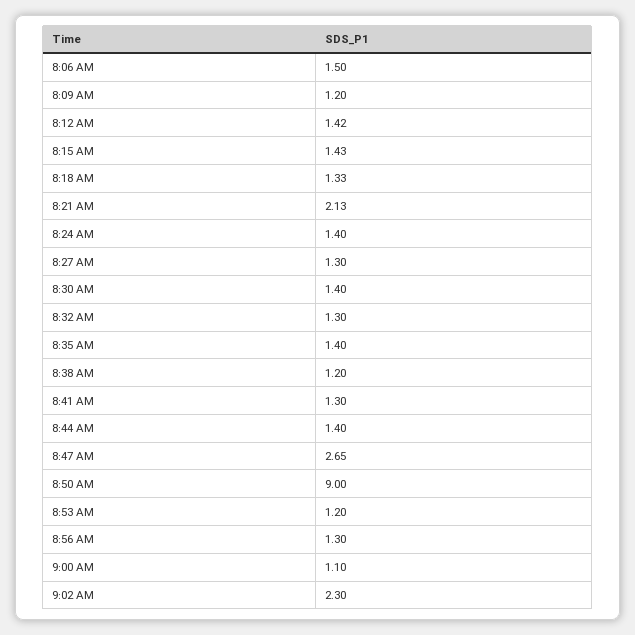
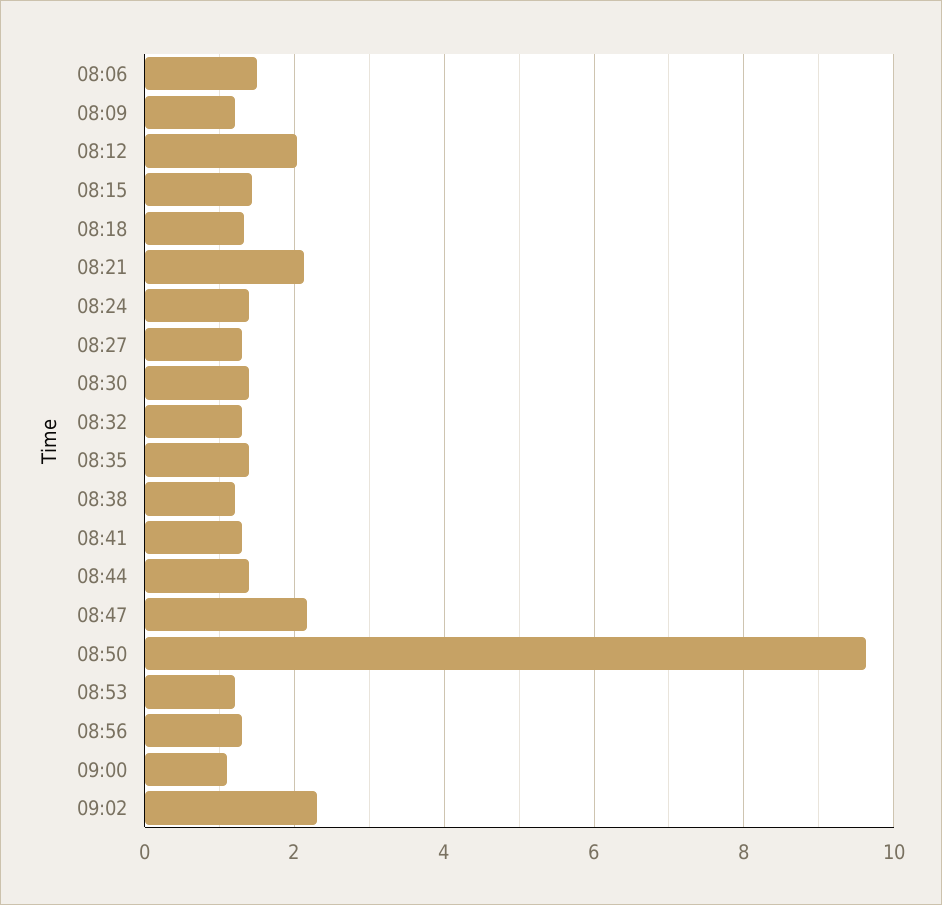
  {
    "8:06 AM": 1.5,
    "8:09 AM": 1.2,
-   "8:12 AM": 1.42,
+   "8:12 AM": 2,
    "8:15 AM": 1.43,
    "8:18 AM": 1.33,
    "8:21 AM": 2.13,
    "8:24 AM": 1.4,
    "8:27 AM": 1.3,
    "8:30 AM": 1.4,
    "8:32 AM": 1.3,
    "8:35 AM": 1.4,
    "8:38 AM": 1.2,
    "8:41 AM": 1.3,
    "8:44 AM": 1.4,
-   "8:47 AM": 2.65,
+   "8:47 AM": 2.2,
-   "8:50 AM": 9,
+   "8:50 AM": 9.6,
    "8:53 AM": 1.2,
    "8:56 AM": 1.3,
    "9:00 AM": 1.1,
    "9:02 AM": 2.3
  }

